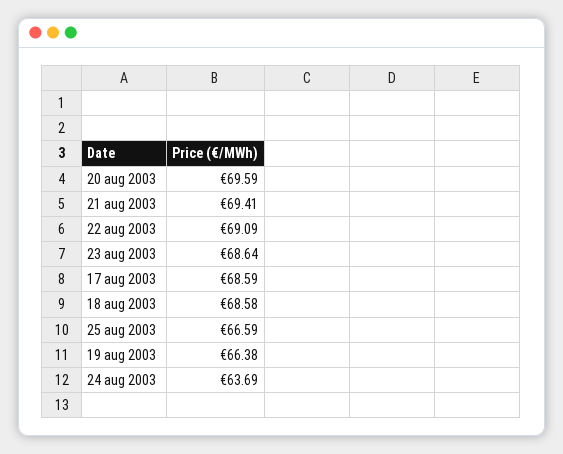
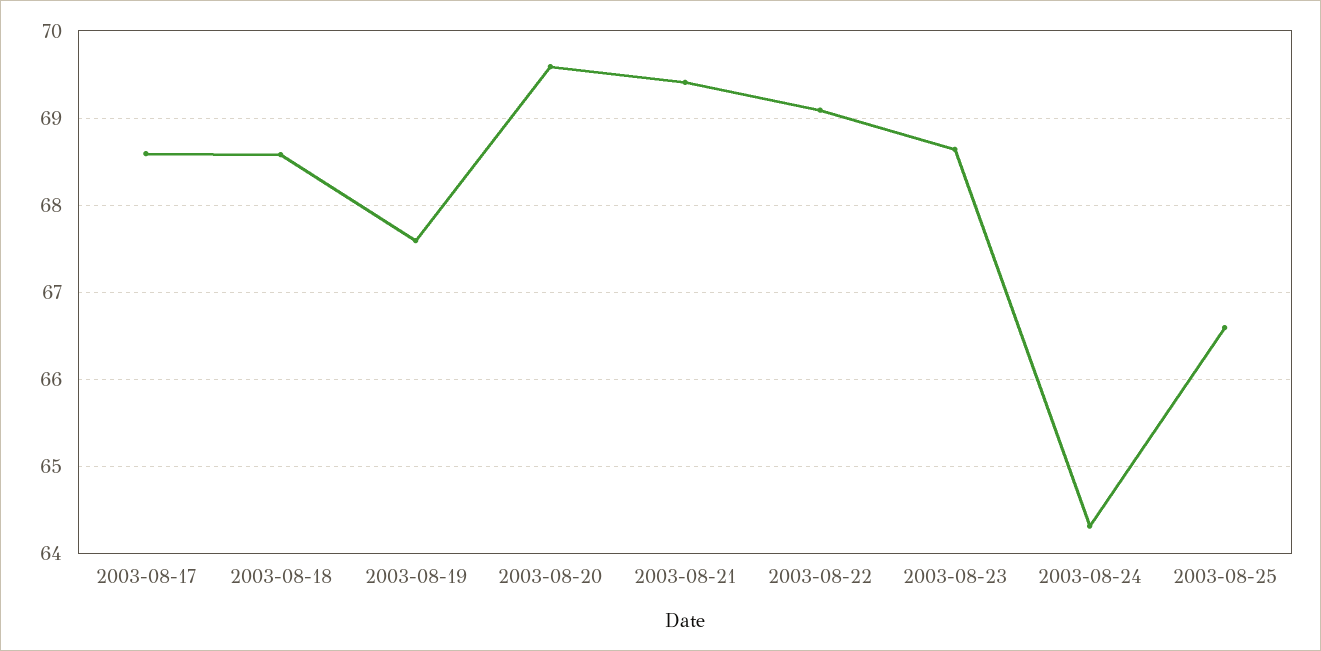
  {
    "20 aug 2003": 69.59,
    "21 aug 2003": 69.41,
    "22 aug 2003": 69.09,
    "23 aug 2003": 68.64,
    "17 aug 2003": 68.59,
    "18 aug 2003": 68.58,
    "25 aug 2003": 66.59,
-   "19 aug 2003": 66.38,
+   "19 aug 2003": 67.6,
-   "24 aug 2003": 63.69
+   "24 aug 2003": 64.3
  }

